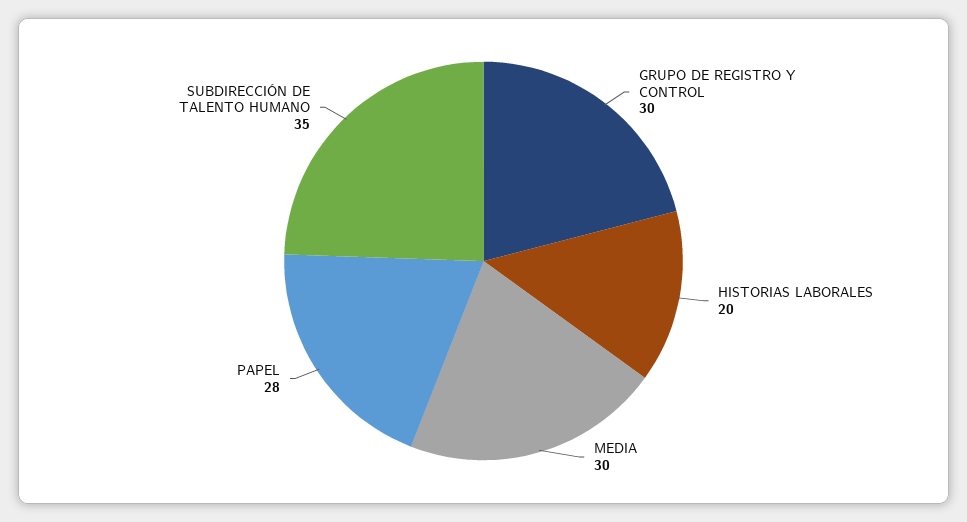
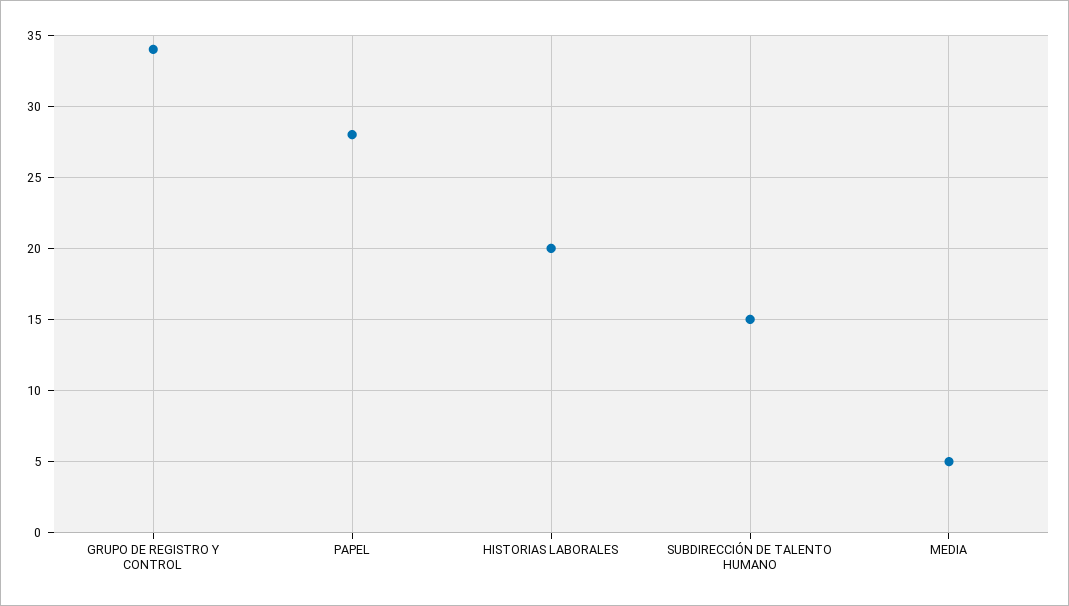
  {
-   "GRUPO DE REGISTRO Y CONTROL": 30,
+   "GRUPO DE REGISTRO Y CONTROL": 34,
    "HISTORIAS LABORALES": 20,
-   "MEDIA": 30,
+   "MEDIA": 5,
    "PAPEL": 28,
-   "SUBDIRECCIÓN DE TALENTO HUMANO": 35
+   "SUBDIRECCIÓN DE TALENTO HUMANO": 15
  }

